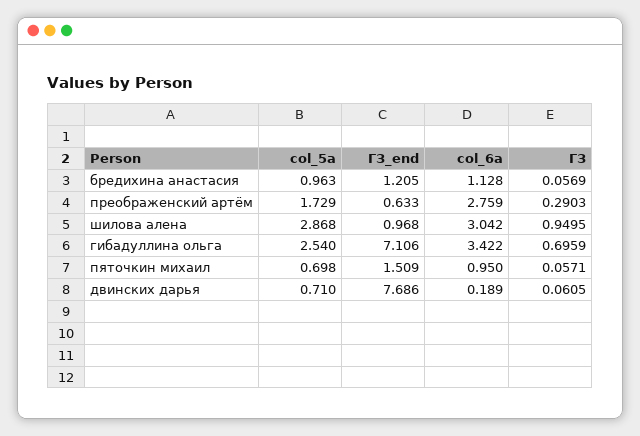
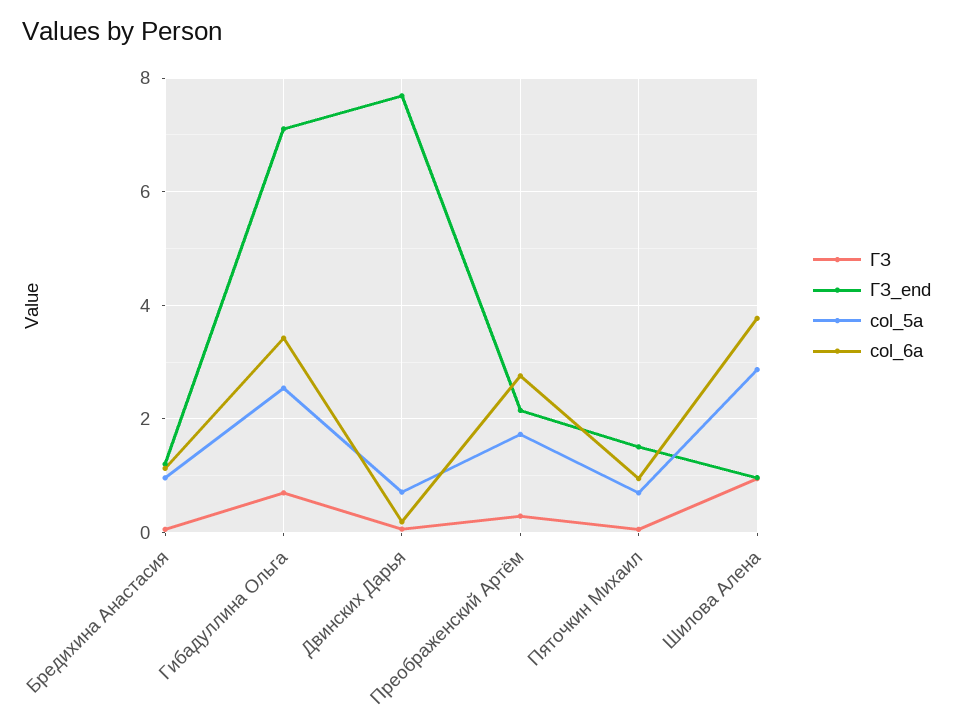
  {
    "col_5a": {
      "бредихина анастасия": 0.963,
      "преображенский артём": 1.729,
      "шилова алена": 2.868,
      "гибадуллина ольга": 2.54,
      "пяточкин михаил": 0.698,
      "двинских дарья": 0.71
    },
    "ГЗ_end": {
      "бредихина анастасия": 1.205,
-     "преображенский артём": 0.633,
+     "преображенский артём": 2.2,
      "шилова алена": 0.968,
      "гибадуллина ольга": 7.106,
      "пяточкин михаил": 1.509,
      "двинских дарья": 7.686
    },
    "col_6a": {
      "бредихина анастасия": 1.128,
      "преображенский артём": 2.759,
-     "шилова алена": 3.042,
+     "шилова алена": 3.8,
      "гибадуллина ольга": 3.422,
      "пяточкин михаил": 0.95,
      "двинских дарья": 0.189
    },
    "ГЗ": {
      "бредихина анастасия": 0.0569,
      "преображенский артём": 0.2903,
      "шилова алена": 0.9495,
      "гибадуллина ольга": 0.6959,
      "пяточкин михаил": 0.0571,
      "двинских дарья": 0.0605
    }
  }

